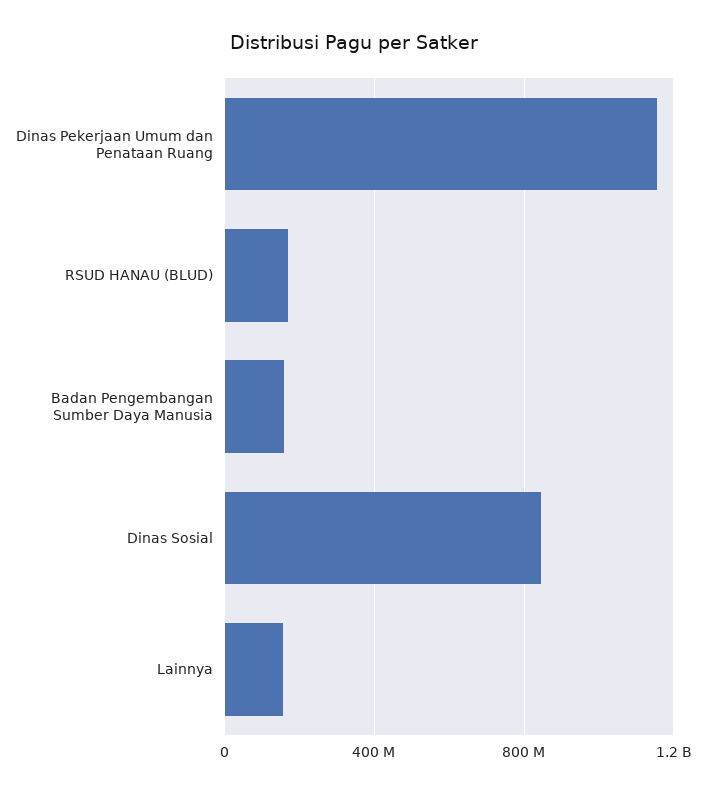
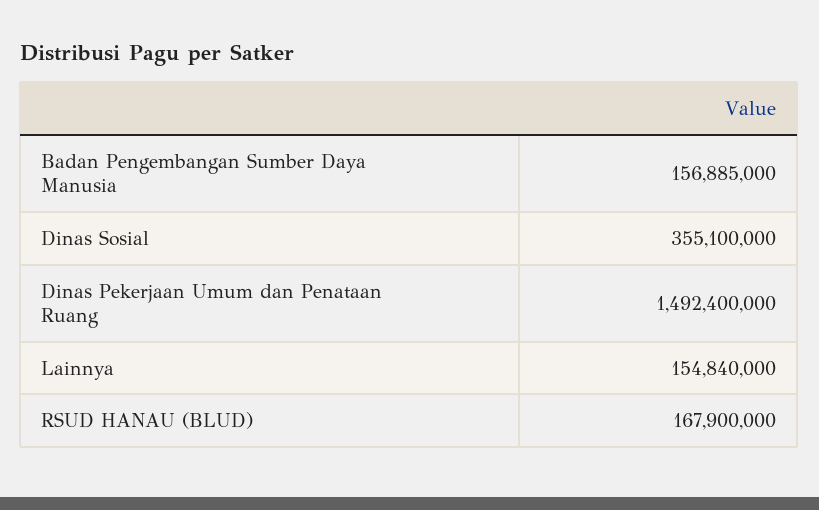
  {
-   "Dinas Pekerjaan Umum dan Penataan Ruang": 1150000000,
+   "Dinas Pekerjaan Umum dan Penataan Ruang": 1492400000,
    "RSUD HANAU (BLUD)": 167900000,
    "Badan Pengembangan Sumber Daya Manusia": 156885000,
-   "Dinas Sosial": 850000000,
+   "Dinas Sosial": 355100000,
    "Lainnya": 154840000
  }

